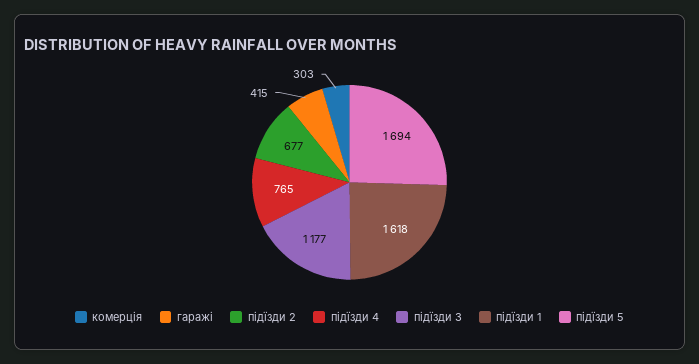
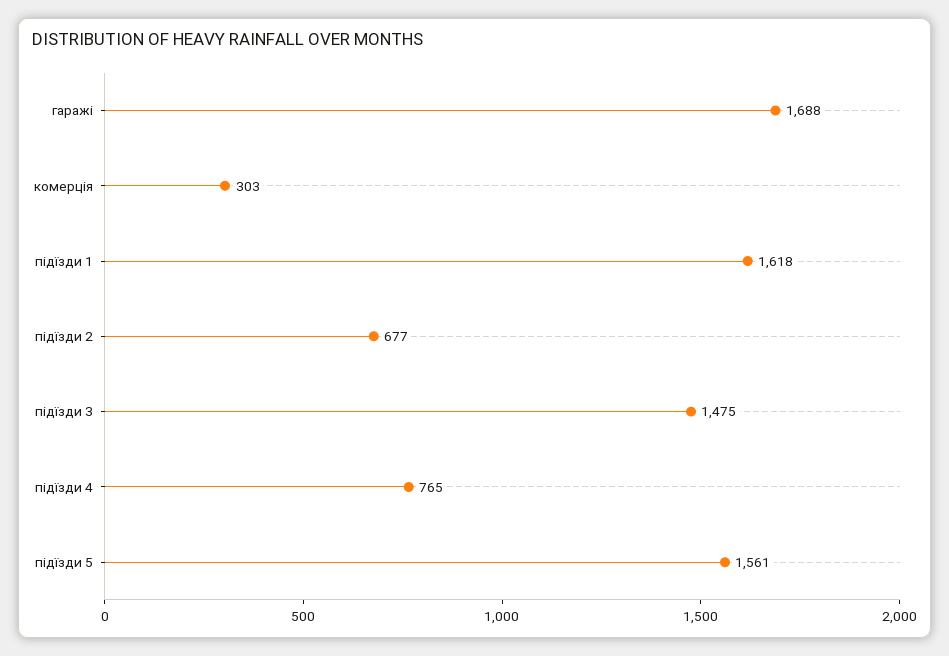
  {
    "комерція": 303,
-   "гаражі": 415,
+   "гаражі": 1688,
    "підїзди 2": 677,
    "підїзди 4": 765,
-   "підїзди 3": 1177,
+   "підїзди 3": 1475,
    "підїзди 1": 1618,
-   "підїзди 5": 1694
+   "підїзди 5": 1561
  }

